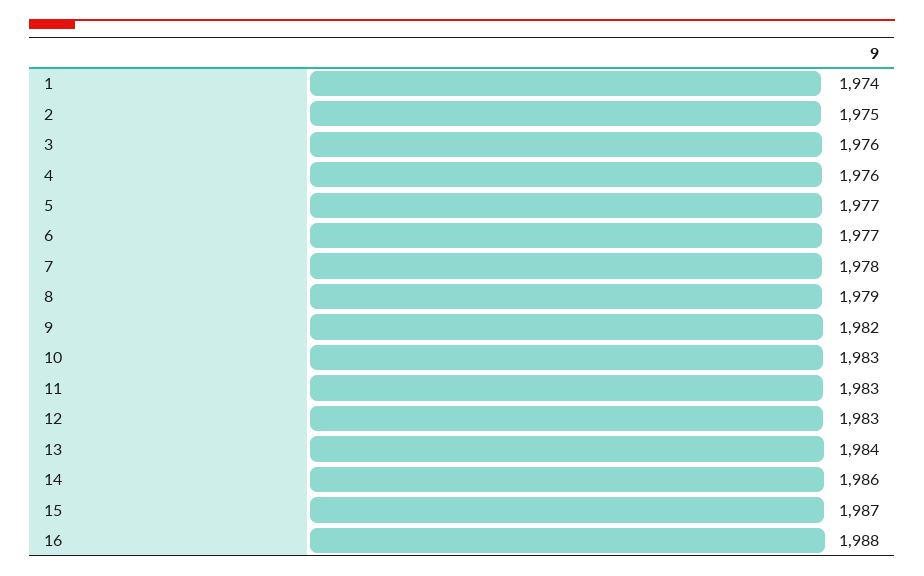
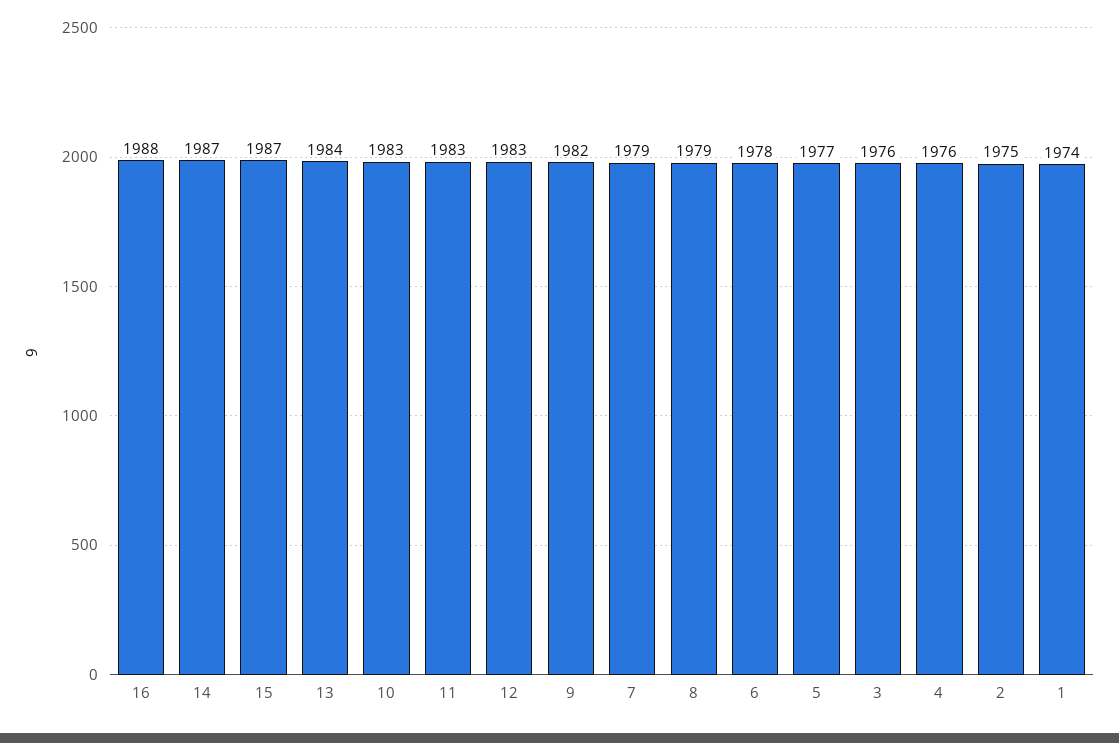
  {
    "1": 1974,
    "2": 1975,
    "3": 1976,
    "4": 1976,
    "5": 1977,
-   "6": 1977,
+   "6": 1978,
-   "7": 1978,
+   "7": 1979,
    "8": 1979,
    "9": 1982,
    "10": 1983,
    "11": 1983,
    "12": 1983,
    "13": 1984,
-   "14": 1986,
+   "14": 1987,
    "15": 1987,
    "16": 1988
  }

